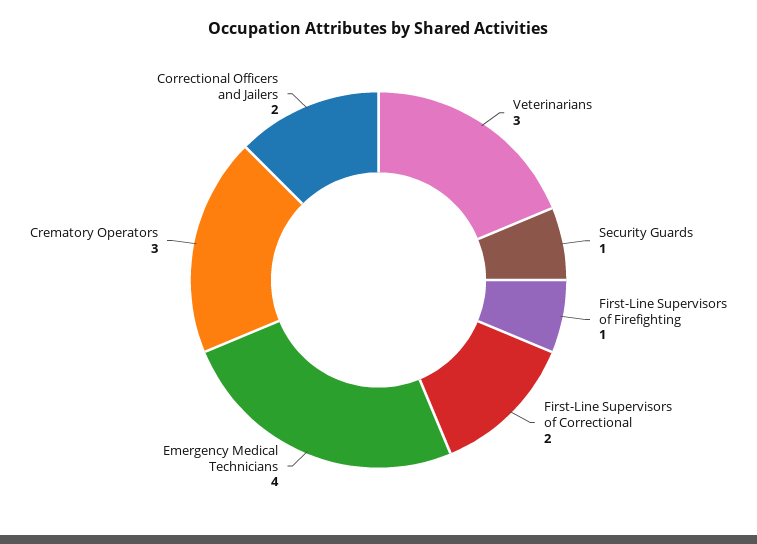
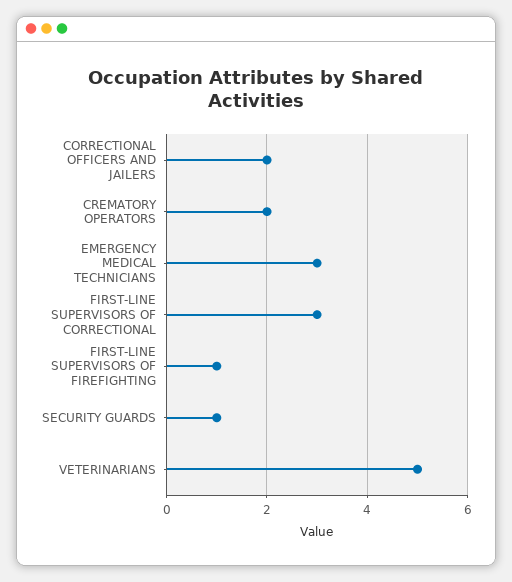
  {
-   "Veterinarians": 3,
+   "Veterinarians": 5,
    "Security Guards": 1,
    "First-Line Supervisors of Firefighting": 1,
-   "First-Line Supervisors of Correctional": 2,
+   "First-Line Supervisors of Correctional": 3,
-   "Emergency Medical Technicians": 4,
+   "Emergency Medical Technicians": 3,
-   "Crematory Operators": 3,
+   "Crematory Operators": 2,
    "Correctional Officers and Jailers": 2
  }

